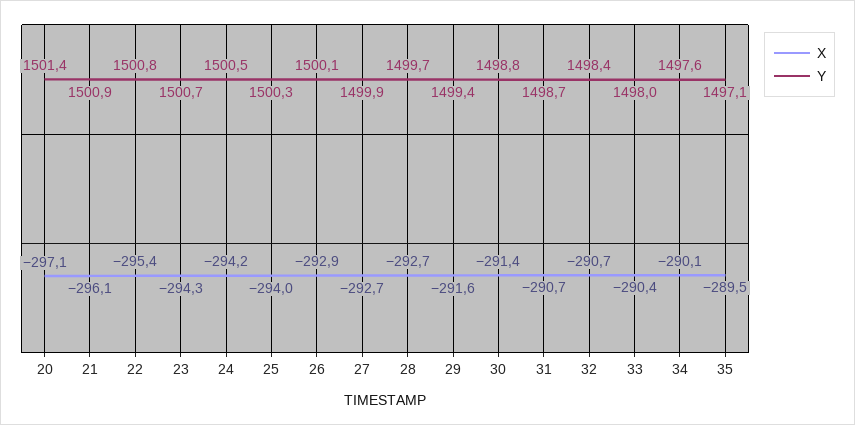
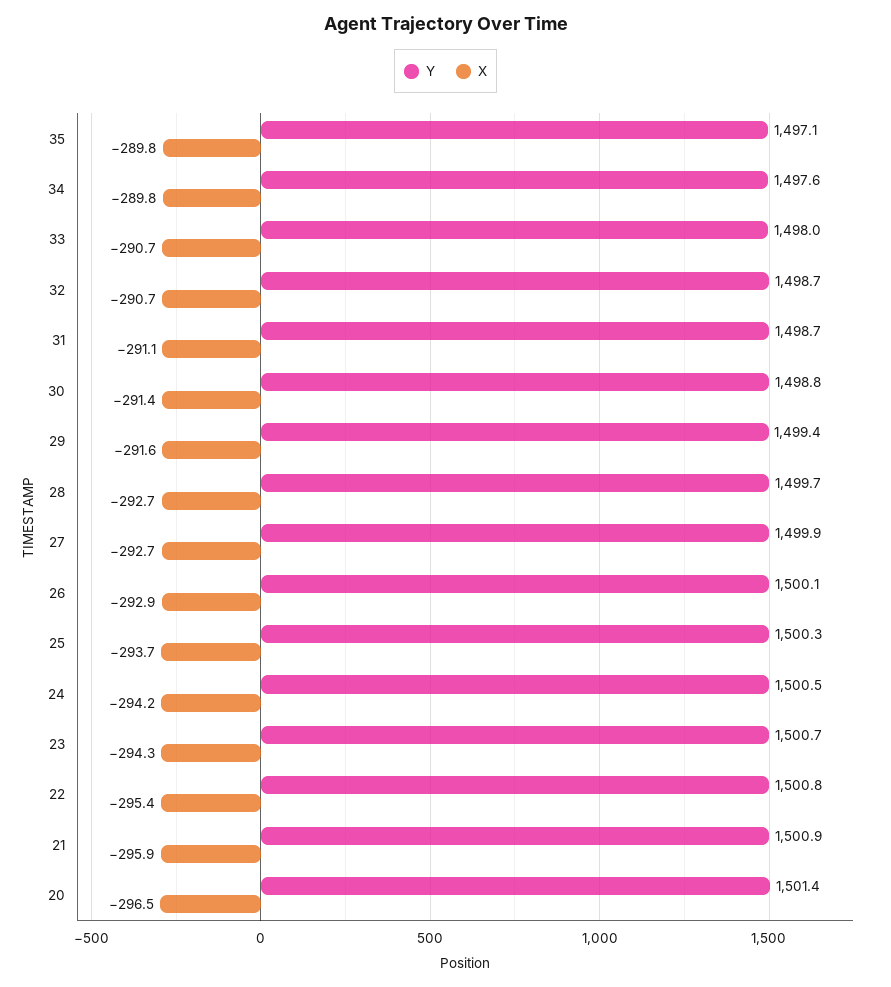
  {
    "X": {
-     "20": -297.1,
+     "20": -296.5,
-     "21": -296.1,
+     "21": -295.9,
      "22": -295.4,
      "23": -294.3,
      "24": -294.2,
-     "25": -294,
+     "25": -293.7,
      "26": -292.9,
      "27": -292.7,
      "28": -292.7,
      "29": -291.6,
      "30": -291.4,
-     "31": -290.7,
+     "31": -291.1,
      "32": -290.7,
-     "33": -290.4,
+     "33": -290.7,
-     "34": -290.1,
+     "34": -289.8,
-     "35": -289.5
+     "35": -289.8
    },
    "Y": {
      "20": 1501.4,
      "21": 1500.9,
      "22": 1500.8,
      "23": 1500.7,
      "24": 1500.5,
      "25": 1500.3,
      "26": 1500.1,
      "27": 1499.9,
      "28": 1499.7,
      "29": 1499.4,
      "30": 1498.8,
      "31": 1498.7,
-     "32": 1498.4,
+     "32": 1498.7,
      "33": 1498,
      "34": 1497.6,
      "35": 1497.1
    }
  }

